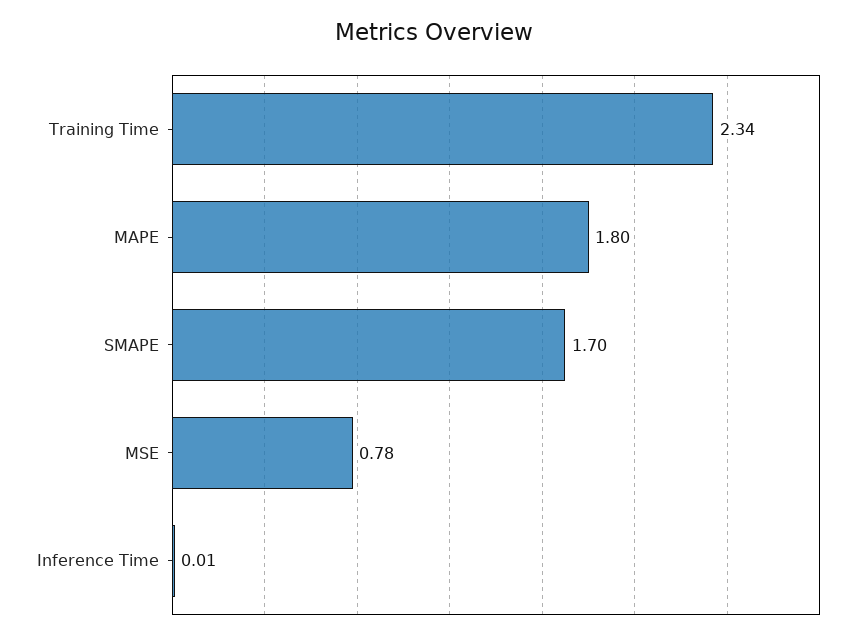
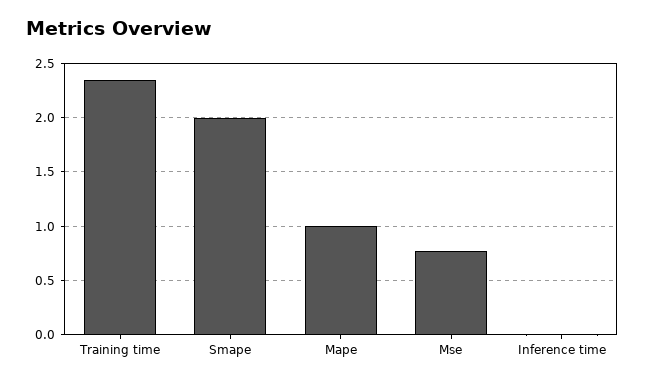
  {
    "Training Time": 2.34,
-   "MAPE": 1.8,
+   "MAPE": 1,
-   "SMAPE": 1.7,
+   "SMAPE": 2,
    "MSE": 0.78,
    "Inference Time": 0.01
  }

